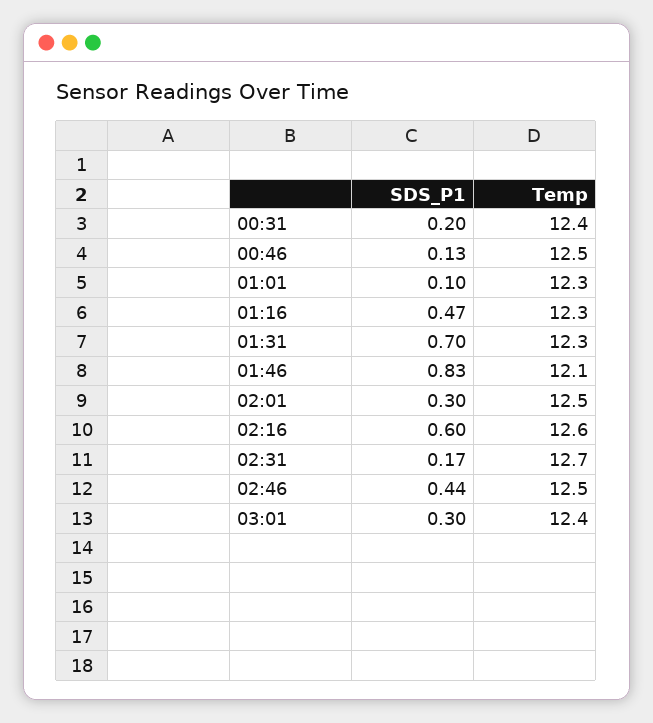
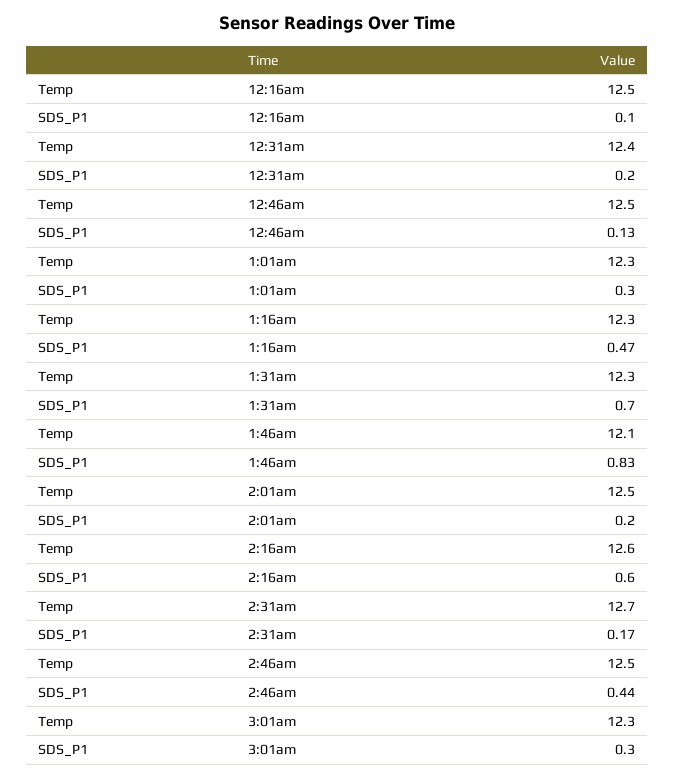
  {
    "SDS_P1": {
      "00:31": 0.2,
      "00:46": 0.13,
-     "01:01": 0.1,
+     "01:01": 0.3,
      "01:16": 0.47,
      "01:31": 0.7,
      "01:46": 0.83,
-     "02:01": 0.3,
+     "02:01": 0.2,
      "02:16": 0.6,
      "02:31": 0.17,
      "02:46": 0.44,
-     "03:01": 0.3
+     "03:01": 0.3,
+     "12:16am": 0.1
    },
    "Temp": {
      "00:31": 12.4,
      "00:46": 12.5,
      "01:01": 12.3,
      "01:16": 12.3,
      "01:31": 12.3,
      "01:46": 12.1,
      "02:01": 12.5,
      "02:16": 12.6,
      "02:31": 12.7,
      "02:46": 12.5,
-     "03:01": 12.4
+     "03:01": 12.3,
+     "12:16am": 12.5
    }
  }

